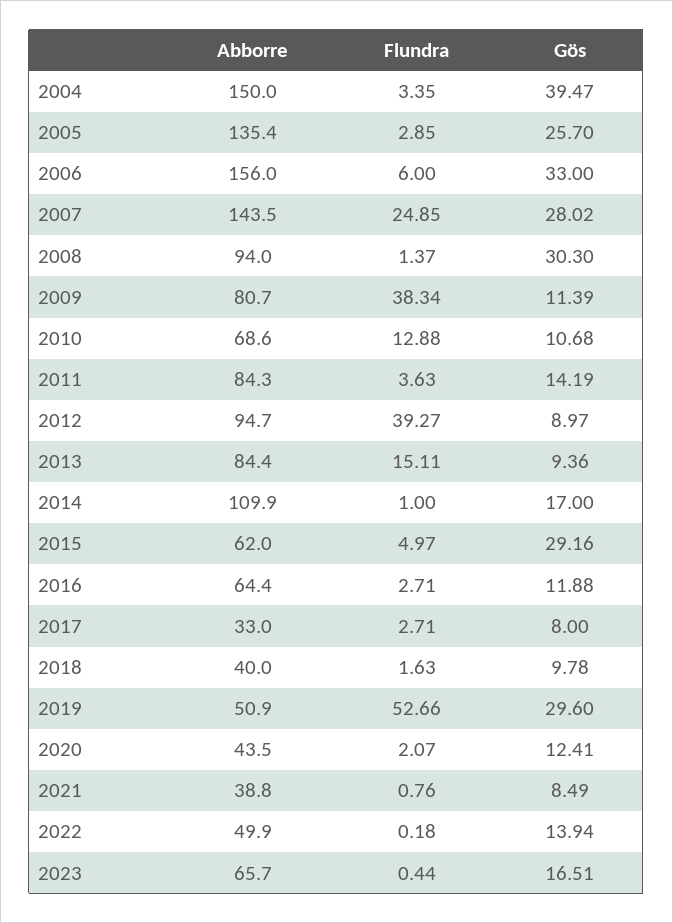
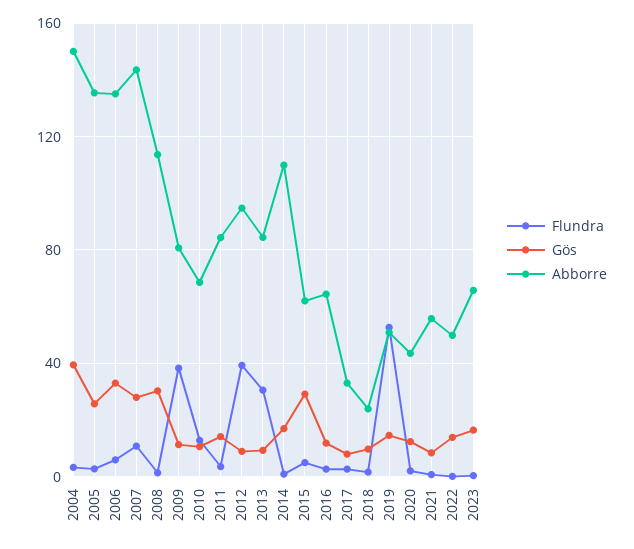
  {
    "Abborre": {
      "2004": 150,
      "2005": 135.4,
-     "2006": 156,
+     "2006": 135,
      "2007": 143.5,
-     "2008": 94,
+     "2008": 115,
      "2009": 80.7,
      "2010": 68.6,
      "2011": 84.3,
      "2012": 94.7,
      "2013": 84.4,
      "2014": 109.9,
      "2015": 62,
      "2016": 64.4,
      "2017": 33,
-     "2018": 40,
+     "2018": 25,
      "2019": 50.9,
      "2020": 43.5,
-     "2021": 38.8,
+     "2021": 55,
      "2022": 49.9,
      "2023": 65.7
    },
    "Flundra": {
      "2004": 3.35,
      "2005": 2.85,
      "2006": 6,
-     "2007": 24.85,
+     "2007": 10,
      "2008": 1.37,
      "2009": 38.34,
      "2010": 12.88,
      "2011": 3.63,
      "2012": 39.27,
-     "2013": 15.11,
+     "2013": 30,
      "2014": 1,
      "2015": 4.97,
      "2016": 2.71,
      "2017": 2.71,
      "2018": 1.63,
      "2019": 52.66,
      "2020": 2.07,
      "2021": 0.76,
      "2022": 0.18,
      "2023": 0.44
    },
    "Gös": {
      "2004": 39.47,
      "2005": 25.7,
      "2006": 33,
      "2007": 28.02,
      "2008": 30.3,
      "2009": 11.39,
      "2010": 10.68,
      "2011": 14.19,
      "2012": 8.97,
      "2013": 9.36,
      "2014": 17,
      "2015": 29.16,
      "2016": 11.88,
      "2017": 8,
      "2018": 9.78,
-     "2019": 29.6,
+     "2019": 15,
      "2020": 12.41,
      "2021": 8.49,
      "2022": 13.94,
      "2023": 16.51
    }
  }

